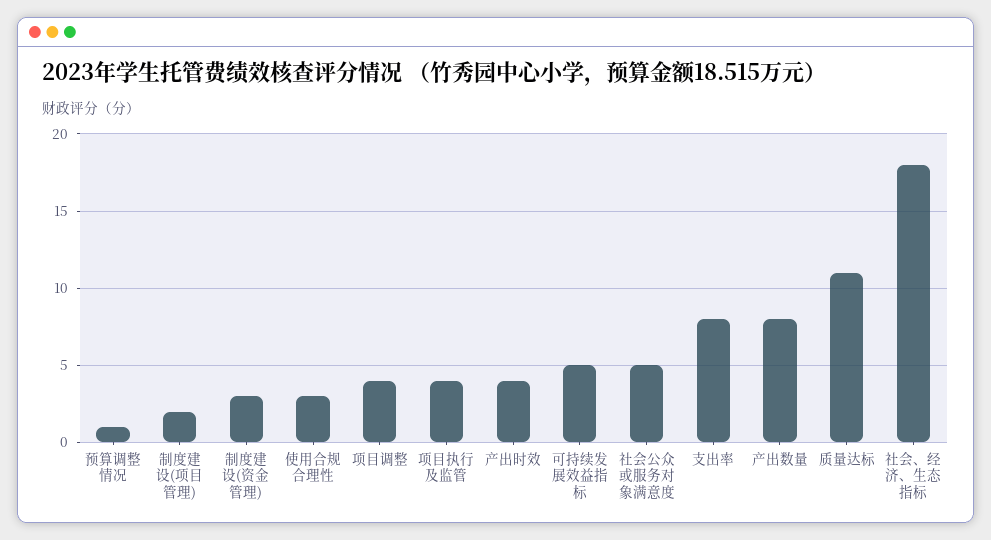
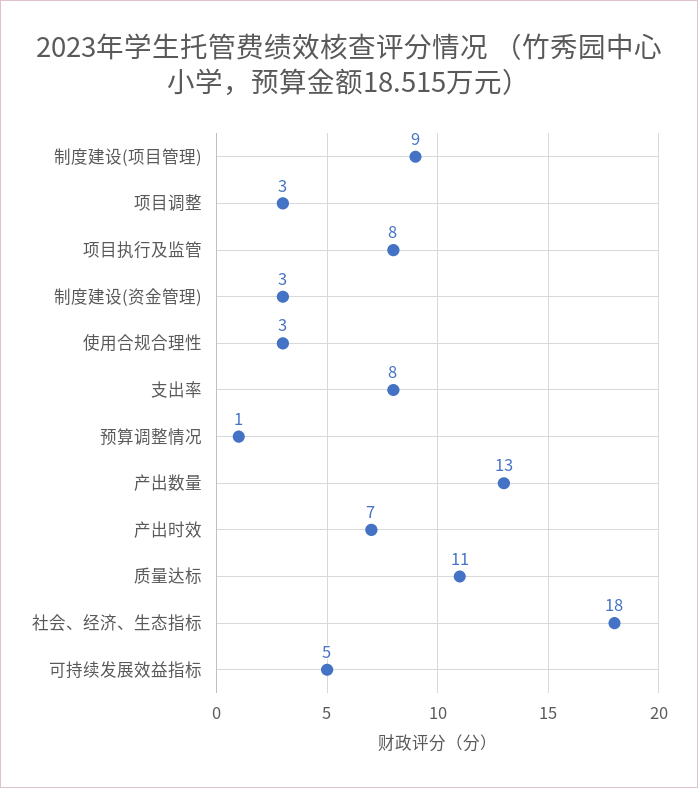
  {
    "预算调整情况": 1,
-   "制度建设(项目管理)": 2,
+   "制度建设(项目管理)": 9,
    "制度建设(资金管理)": 3,
    "使用合规合理性": 3,
-   "项目调整": 4,
+   "项目调整": 3,
-   "项目执行及监管": 4,
+   "项目执行及监管": 8,
-   "产出时效": 4,
+   "产出时效": 7,
    "可持续发展效益指标": 5,
-   "社会公众或服务对象满意度": 5,
    "支出率": 8,
-   "产出数量": 8,
+   "产出数量": 13,
    "质量达标": 11,
    "社会、经济、生态指标": 18
  }

